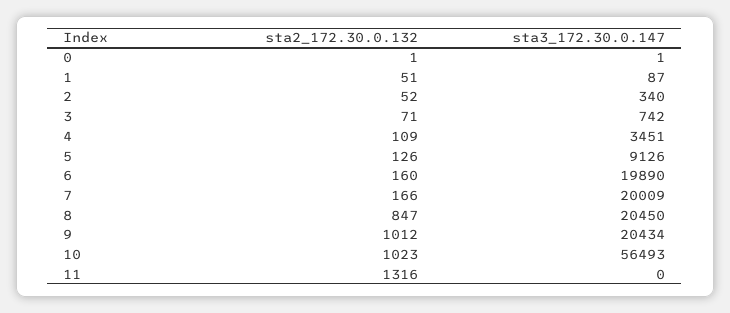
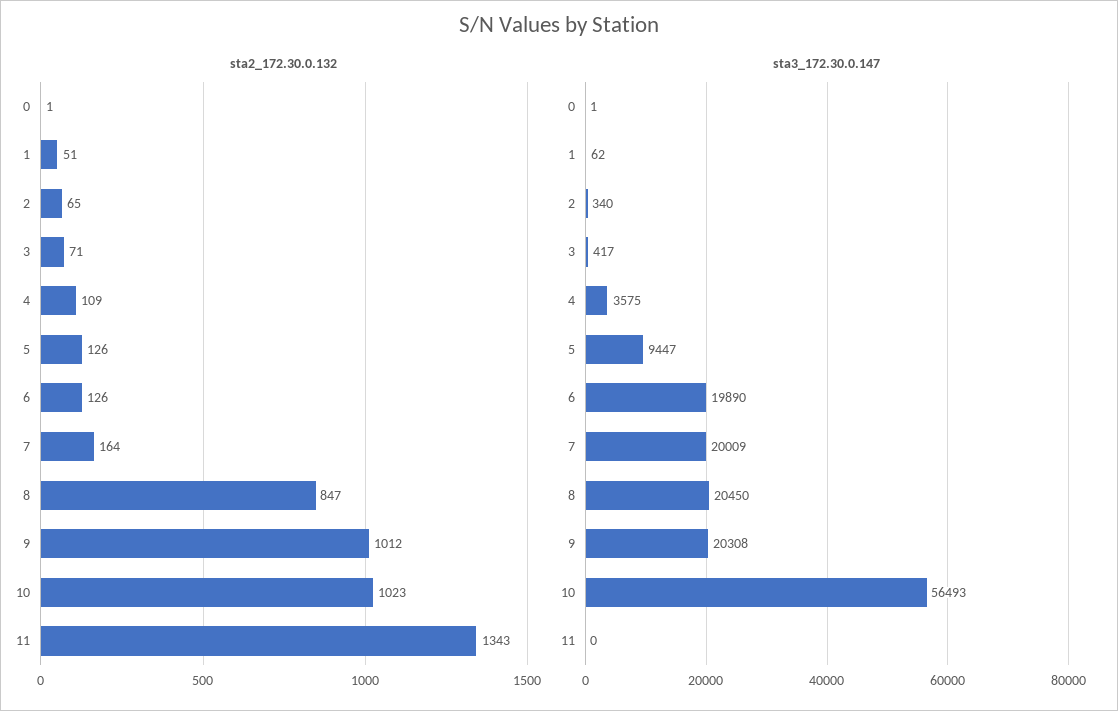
  {
    "sta2_172.30.0.132": {
      "0": 1,
      "1": 51,
-     "2": 52,
+     "2": 65,
      "3": 71,
      "4": 109,
      "5": 126,
-     "6": 160,
+     "6": 126,
-     "7": 166,
+     "7": 164,
      "8": 847,
      "9": 1012,
      "10": 1023,
-     "11": 1316
+     "11": 1343
    },
    "sta3_172.30.0.147": {
      "0": 1,
-     "1": 87,
+     "1": 62,
      "2": 340,
-     "3": 742,
+     "3": 417,
-     "4": 3451,
+     "4": 3575,
-     "5": 9126,
+     "5": 9447,
      "6": 19890,
      "7": 20009,
      "8": 20450,
-     "9": 20434,
+     "9": 20308,
      "10": 56493,
      "11": 0
    }
  }

